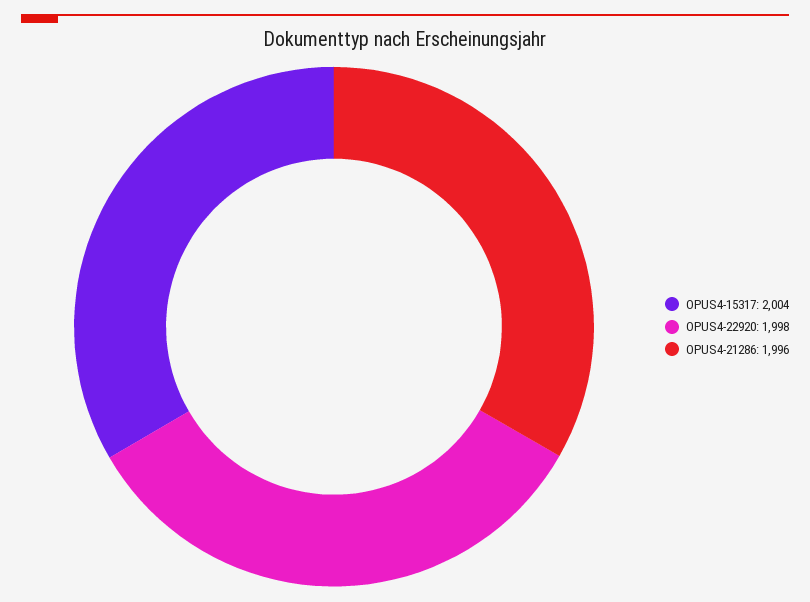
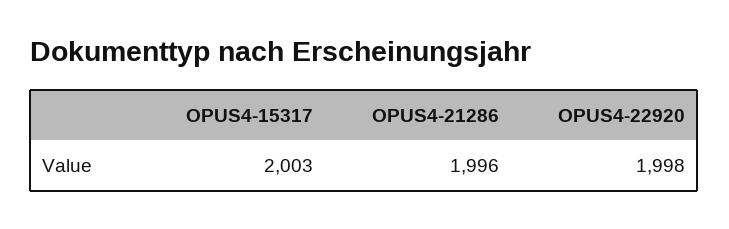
  {
-   "OPUS4-15317": 2004,
+   "OPUS4-15317": 2003,
    "OPUS4-22920": 1998,
    "OPUS4-21286": 1996
  }

